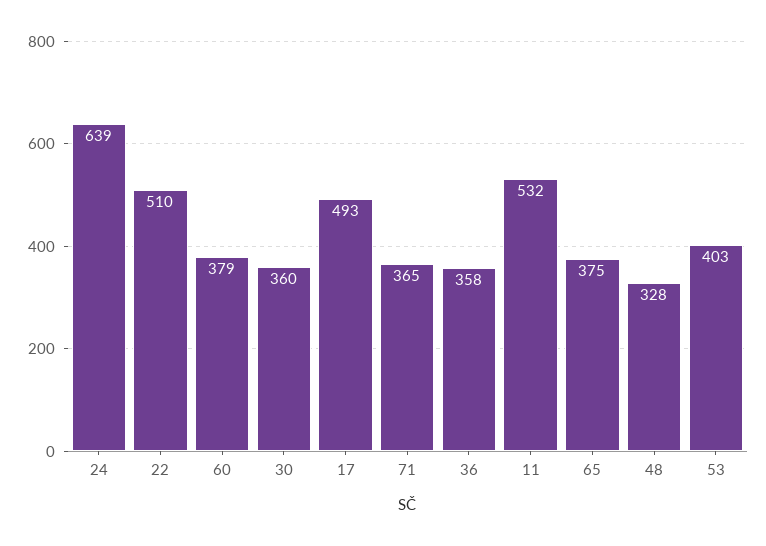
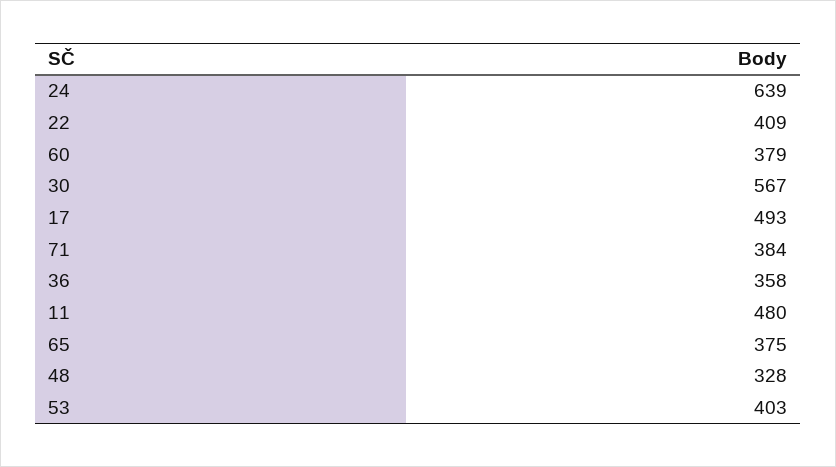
  {
    "24": 639,
-   "22": 510,
+   "22": 409,
    "60": 379,
-   "30": 360,
+   "30": 567,
    "17": 493,
-   "71": 365,
+   "71": 384,
    "36": 358,
-   "11": 532,
+   "11": 480,
    "65": 375,
    "48": 328,
    "53": 403
  }

